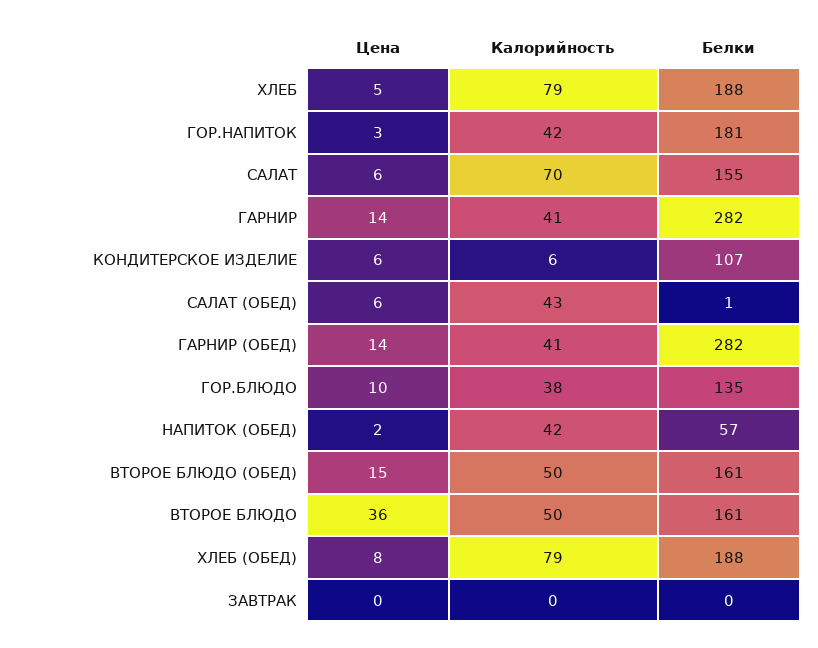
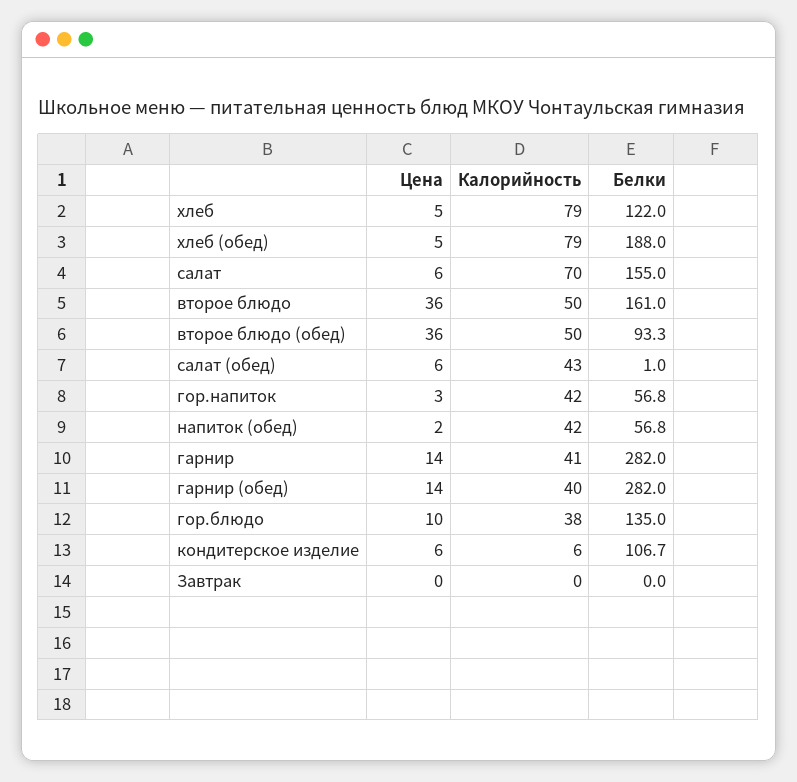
  {
    "Цена": {
      "ХЛЕБ": 5,
      "ГОР.НАПИТОК": 3,
      "САЛАТ": 6,
      "ГАРНИР": 14,
      "КОНДИТЕРСКОЕ ИЗДЕЛИЕ": 6,
      "САЛАТ (ОБЕД)": 6,
      "ГАРНИР (ОБЕД)": 14,
      "ГОР.БЛЮДО": 10,
      "НАПИТОК (ОБЕД)": 2,
-     "ВТОРОЕ БЛЮДО (ОБЕД)": 15,
+     "ВТОРОЕ БЛЮДО (ОБЕД)": 36,
      "ВТОРОЕ БЛЮДО": 36,
-     "ХЛЕБ (ОБЕД)": 8,
+     "ХЛЕБ (ОБЕД)": 5,
      "ЗАВТРАК": 0
    },
    "Калорийность": {
      "ХЛЕБ": 79,
      "ГОР.НАПИТОК": 42,
      "САЛАТ": 70,
      "ГАРНИР": 41,
      "КОНДИТЕРСКОЕ ИЗДЕЛИЕ": 6,
      "САЛАТ (ОБЕД)": 43,
-     "ГАРНИР (ОБЕД)": 41,
+     "ГАРНИР (ОБЕД)": 40,
      "ГОР.БЛЮДО": 38,
      "НАПИТОК (ОБЕД)": 42,
      "ВТОРОЕ БЛЮДО (ОБЕД)": 50,
      "ВТОРОЕ БЛЮДО": 50,
      "ХЛЕБ (ОБЕД)": 79,
      "ЗАВТРАК": 0
    },
    "Белки": {
-     "ХЛЕБ": 188,
+     "ХЛЕБ": 122,
-     "ГОР.НАПИТОК": 181,
+     "ГОР.НАПИТОК": 56.8,
      "САЛАТ": 155,
      "ГАРНИР": 282,
      "КОНДИТЕРСКОЕ ИЗДЕЛИЕ": 106.7,
      "САЛАТ (ОБЕД)": 1,
      "ГАРНИР (ОБЕД)": 282,
      "ГОР.БЛЮДО": 135,
      "НАПИТОК (ОБЕД)": 56.8,
-     "ВТОРОЕ БЛЮДО (ОБЕД)": 161,
+     "ВТОРОЕ БЛЮДО (ОБЕД)": 93.3,
      "ВТОРОЕ БЛЮДО": 161,
      "ХЛЕБ (ОБЕД)": 188,
      "ЗАВТРАК": 0
    }
  }

